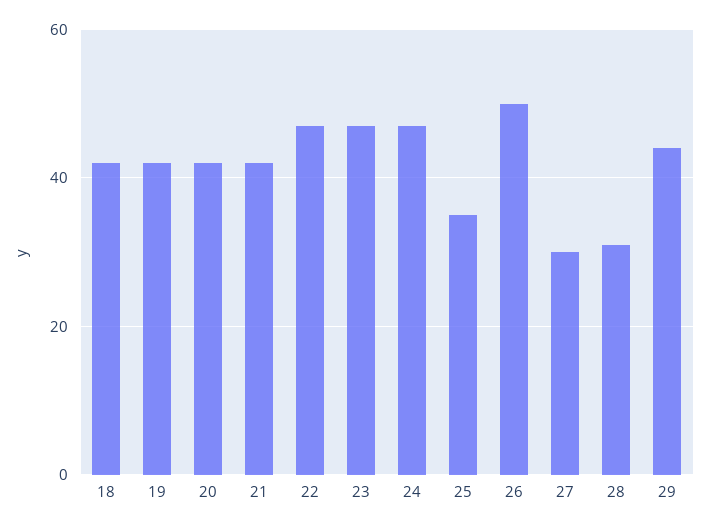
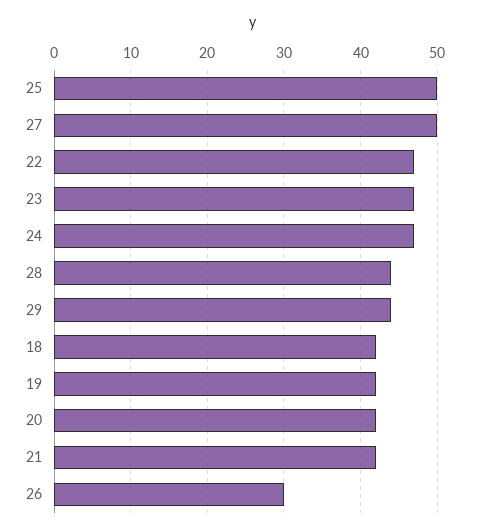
  {
    "18": 42,
    "19": 42,
    "20": 42,
    "21": 42,
    "22": 47,
    "23": 47,
    "24": 47,
-   "25": 35,
+   "25": 50,
-   "26": 50,
+   "26": 30,
-   "27": 30,
+   "27": 50,
-   "28": 30,
+   "28": 44,
    "29": 44
  }

